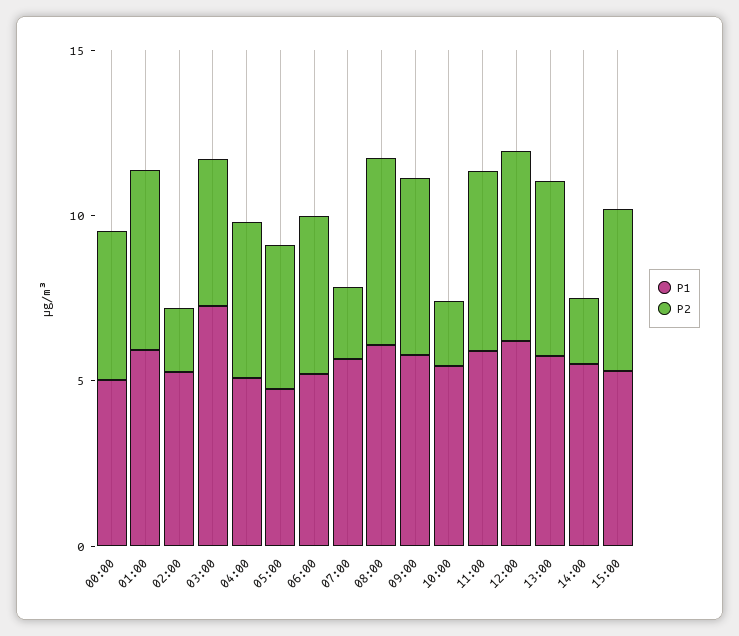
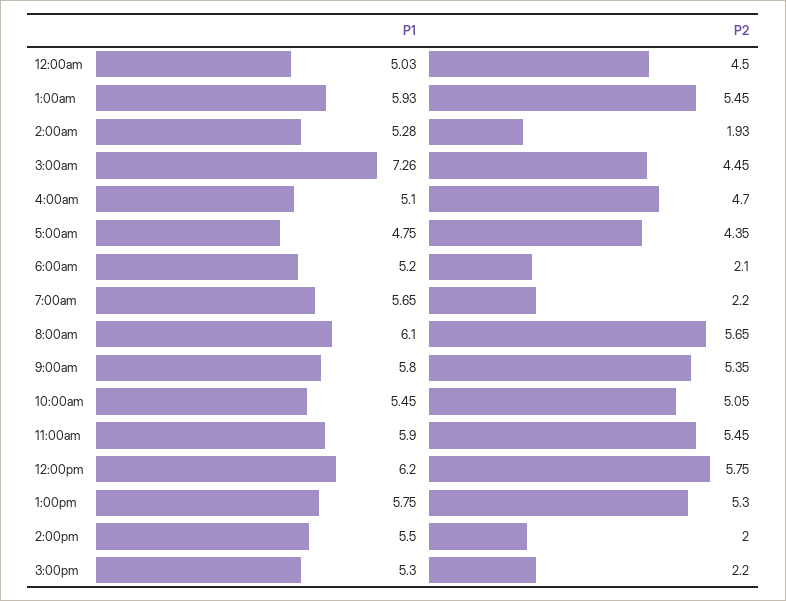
  {
    "P1": {
      "00:00": 5.03,
      "01:00": 5.93,
      "02:00": 5.28,
      "03:00": 7.26,
      "04:00": 5.1,
      "05:00": 4.75,
      "06:00": 5.2,
      "07:00": 5.65,
      "08:00": 6.1,
      "09:00": 5.8,
      "10:00": 5.45,
      "11:00": 5.9,
      "12:00": 6.2,
      "13:00": 5.75,
      "14:00": 5.5,
      "15:00": 5.3
    },
    "P2": {
      "00:00": 4.5,
      "01:00": 5.45,
      "02:00": 1.93,
      "03:00": 4.45,
      "04:00": 4.7,
      "05:00": 4.35,
-     "06:00": 5,
+     "06:00": 2.1,
      "07:00": 2.2,
      "08:00": 5.65,
      "09:00": 5.35,
-     "10:00": 2,
+     "10:00": 5.05,
      "11:00": 5.45,
      "12:00": 5.75,
      "13:00": 5.3,
      "14:00": 2,
-     "15:00": 5
+     "15:00": 2.2
    }
  }

